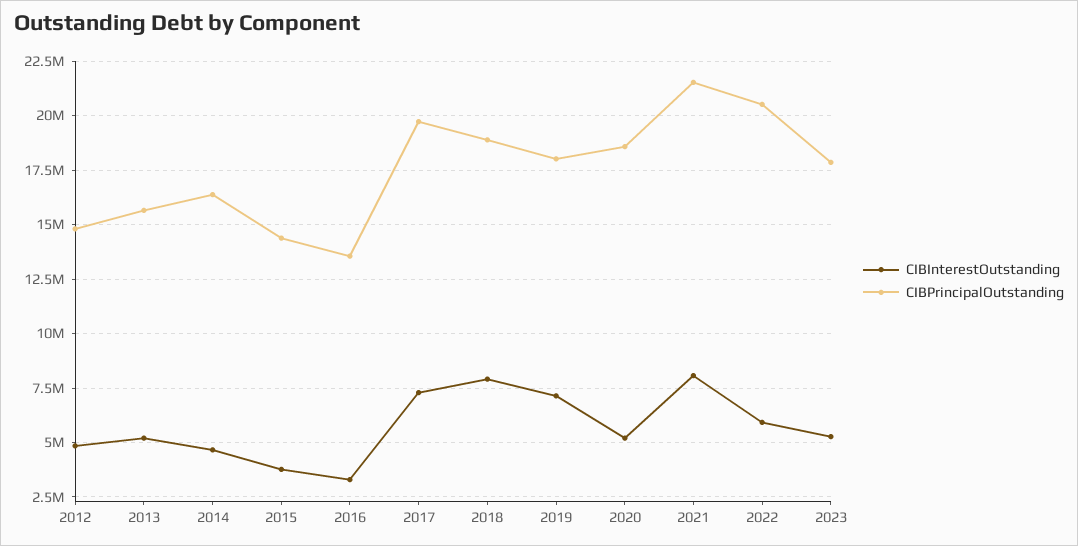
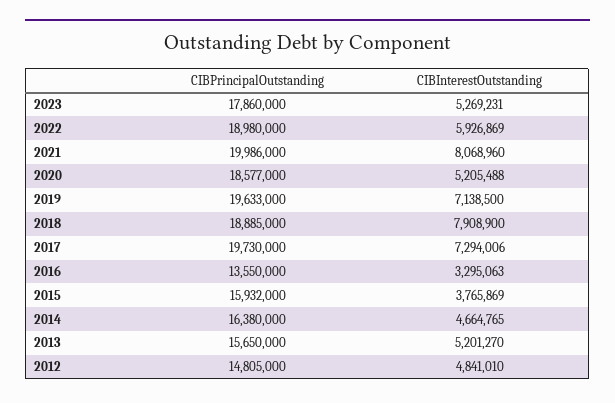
  {
    "CIBInterestOutstanding": {
      "2012": 4841010,
      "2013": 5201270,
      "2014": 4664765,
      "2015": 3765869,
      "2016": 3295063,
      "2017": 7294006,
      "2018": 7908900,
      "2019": 7138500,
      "2020": 5205488,
      "2021": 8068960,
      "2022": 5926869,
      "2023": 5269231
    },
    "CIBPrincipalOutstanding": {
      "2012": 14805000,
      "2013": 15650000,
      "2014": 16380000,
-     "2015": 14500000,
+     "2015": 15932000,
      "2016": 13550000,
      "2017": 19730000,
      "2018": 18885000,
-     "2019": 18000000,
+     "2019": 19633000,
      "2020": 18577000,
-     "2021": 21500000,
+     "2021": 19986000,
-     "2022": 20500000,
+     "2022": 18980000,
      "2023": 17860000
    }
  }

